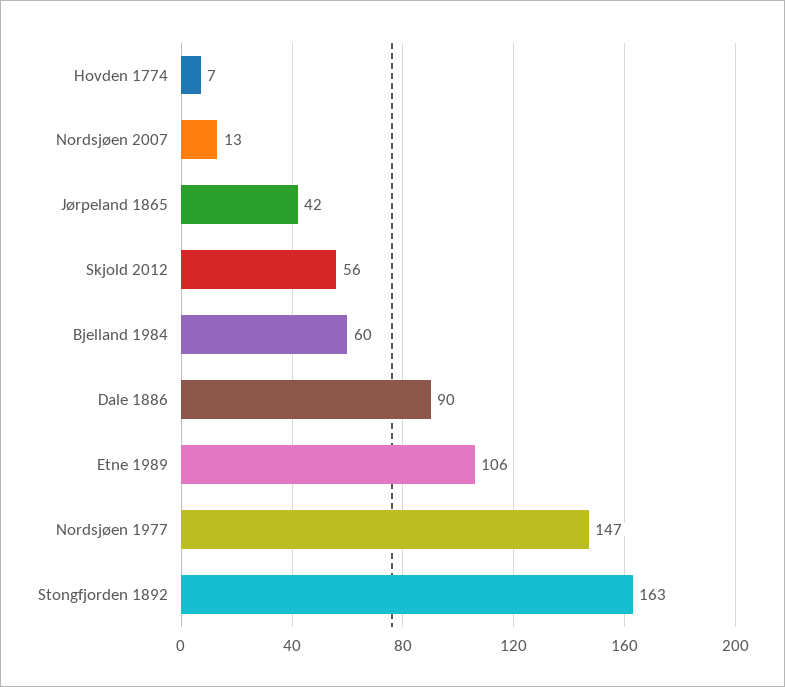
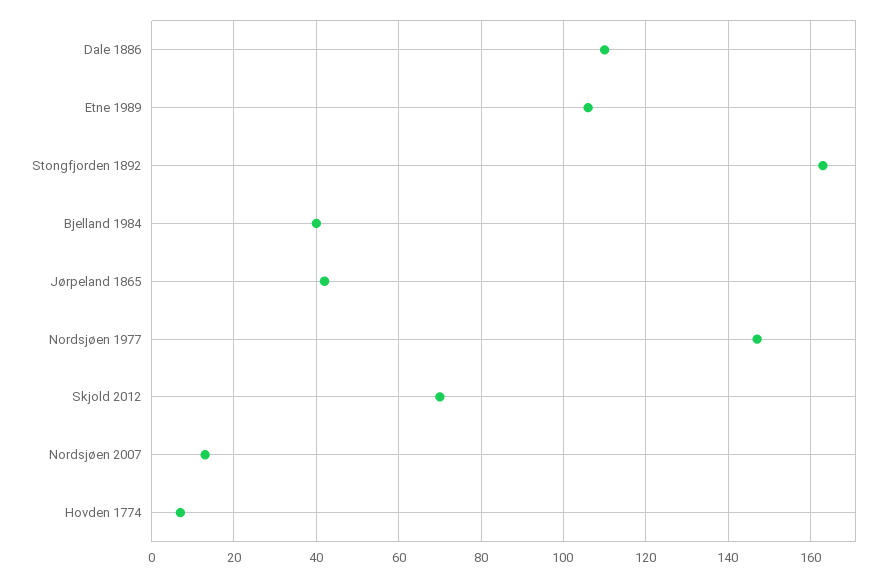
  {
    "Hovden 1774": 7,
    "Nordsjøen 2007": 13,
    "Jørpeland 1865": 42,
-   "Skjold 2012": 56,
+   "Skjold 2012": 70,
-   "Bjelland 1984": 60,
+   "Bjelland 1984": 40,
-   "Dale 1886": 90,
+   "Dale 1886": 110,
    "Etne 1989": 106,
    "Nordsjøen 1977": 147,
    "Stongfjorden 1892": 163
  }

